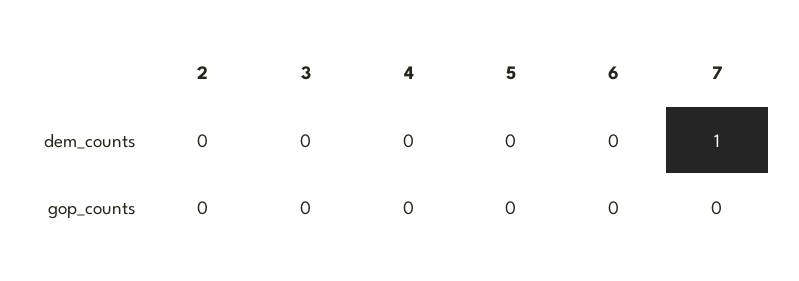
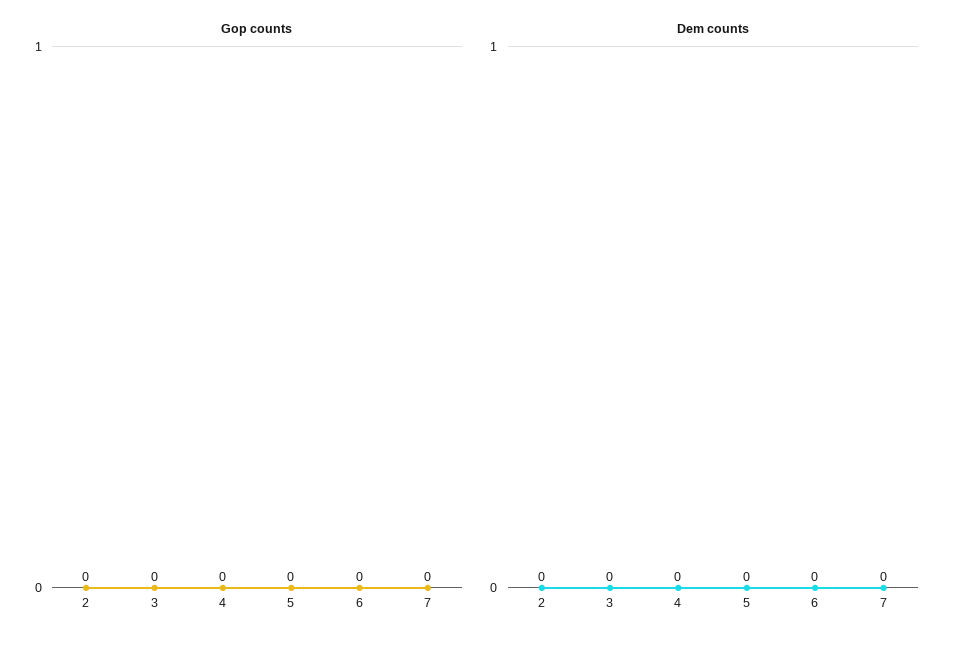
  {
    "dem_counts": {
      "2": 0,
      "3": 0,
      "4": 0,
      "5": 0,
      "6": 0,
-     "7": 1
+     "7": 0
    },
    "gop_counts": {
      "2": 0,
      "3": 0,
      "4": 0,
      "5": 0,
      "6": 0,
      "7": 0
    }
  }

